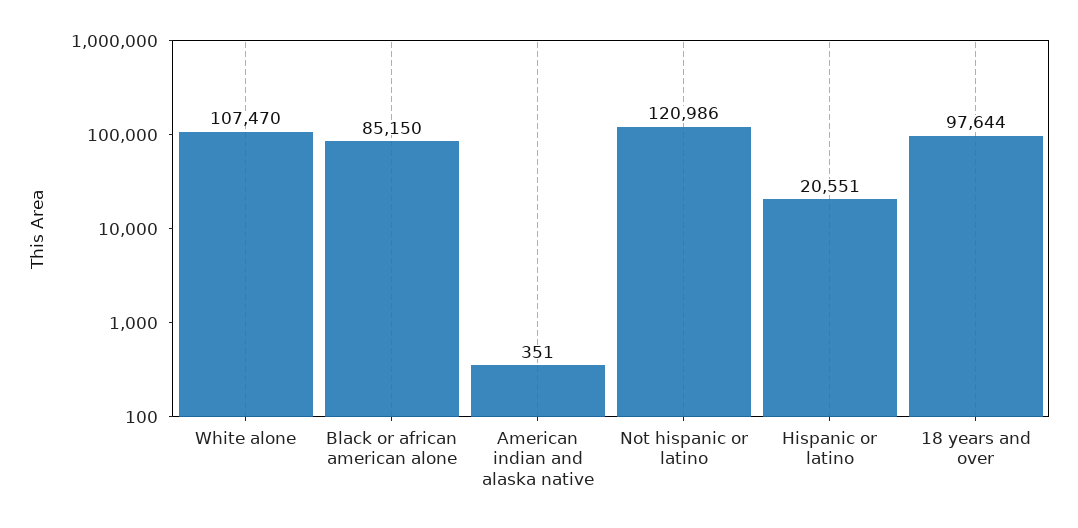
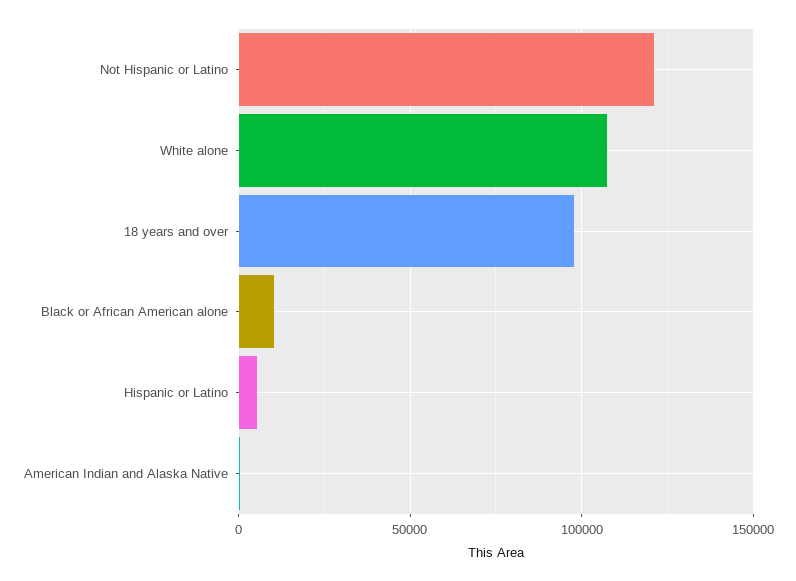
  {
    "White alone": 107470,
-   "Black or african american alone": 85150,
+   "Black or african american alone": 10000,
    "American indian and alaska native": 351,
    "Not hispanic or latino": 120986,
-   "Hispanic or latino": 20551,
+   "Hispanic or latino": 5000,
    "18 years and over": 97644
  }

